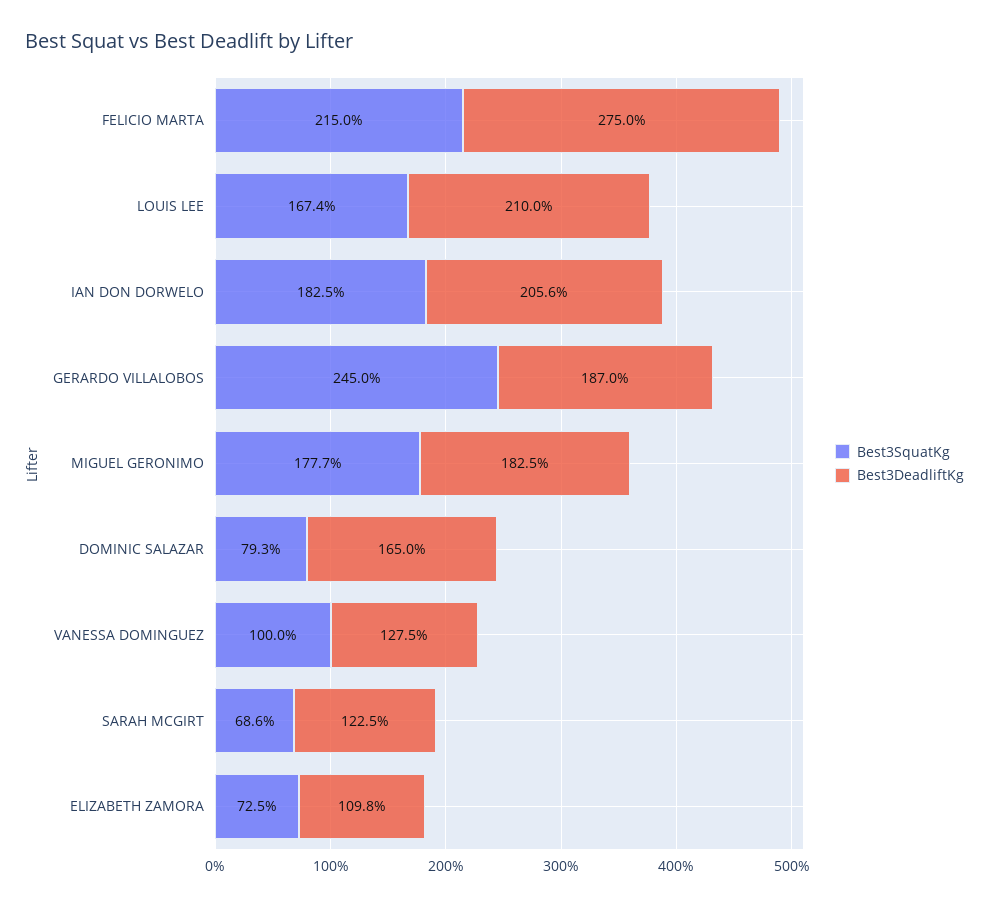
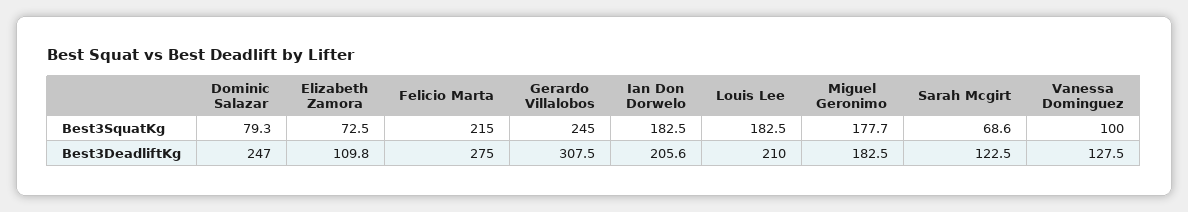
  {
    "Best3SquatKg": {
      "FELICIO MARTA": 215,
-     "LOUIS LEE": 167.4,
+     "LOUIS LEE": 182.5,
      "IAN DON DORWELO": 182.5,
      "GERARDO VILLALOBOS": 245,
      "MIGUEL GERONIMO": 177.7,
      "DOMINIC SALAZAR": 79.3,
      "VANESSA DOMINGUEZ": 100,
      "SARAH MCGIRT": 68.6,
      "ELIZABETH ZAMORA": 72.5
    },
    "Best3DeadliftKg": {
      "FELICIO MARTA": 275,
      "LOUIS LEE": 210,
      "IAN DON DORWELO": 205.6,
-     "GERARDO VILLALOBOS": 187,
+     "GERARDO VILLALOBOS": 307.5,
      "MIGUEL GERONIMO": 182.5,
-     "DOMINIC SALAZAR": 165,
+     "DOMINIC SALAZAR": 247,
      "VANESSA DOMINGUEZ": 127.5,
      "SARAH MCGIRT": 122.5,
      "ELIZABETH ZAMORA": 109.8
    }
  }

